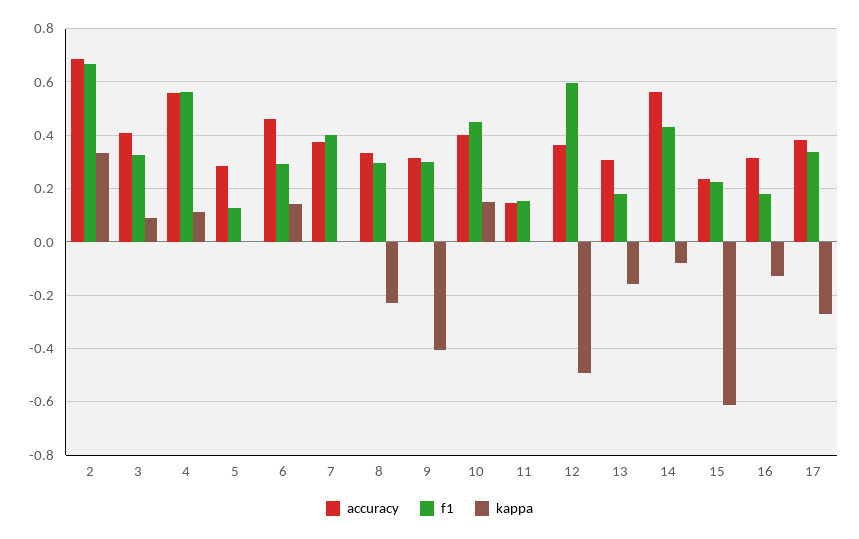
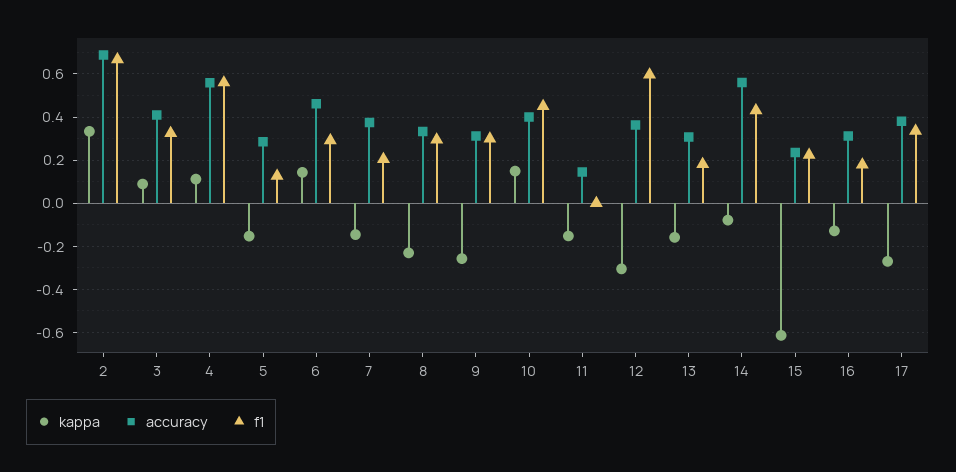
  {
    "accuracy": {
      "2": 0.7,
      "3": 0.4,
      "4": 0.55,
      "5": 0.275,
      "6": 0.45,
      "7": 0.375,
      "8": 0.325,
      "9": 0.325,
      "10": 0.4,
      "11": 0.15,
      "12": 0.375,
      "13": 0.3,
      "14": 0.55,
      "15": 0.225,
      "16": 0.325,
      "17": 0.375
    },
    "f1": {
      "2": 0.675,
      "3": 0.325,
      "4": 0.55,
      "5": 0.125,
      "6": 0.3,
-     "7": 0.4,
+     "7": 0.2,
      "8": 0.3,
      "9": 0.3,
      "10": 0.45,
-     "11": 0.15,
+     "11": 0,
      "12": 0.6,
      "13": 0.175,
      "14": 0.425,
      "15": 0.225,
      "16": 0.175,
      "17": 0.325
    },
    "kappa": {
      "2": 0.325,
      "3": 0.1,
      "4": 0.1,
-     "5": 0,
+     "5": -0.15,
      "6": 0.15,
-     "7": 0,
+     "7": -0.15,
      "8": -0.225,
-     "9": -0.4,
+     "9": -0.25,
      "10": 0.15,
-     "11": 0,
+     "11": -0.15,
-     "12": -0.5,
+     "12": -0.3,
      "13": -0.15,
      "14": -0.075,
      "15": -0.625,
      "16": -0.125,
      "17": -0.275
    }
  }

